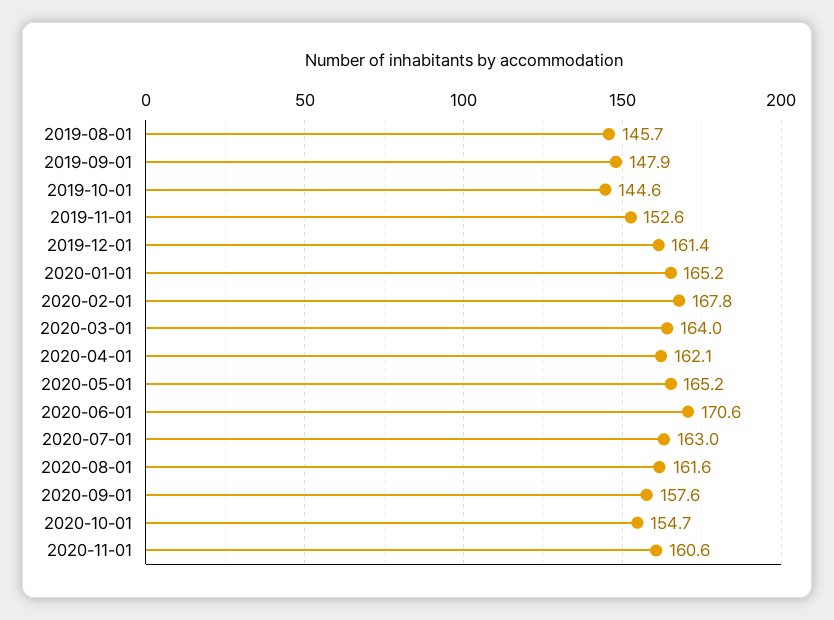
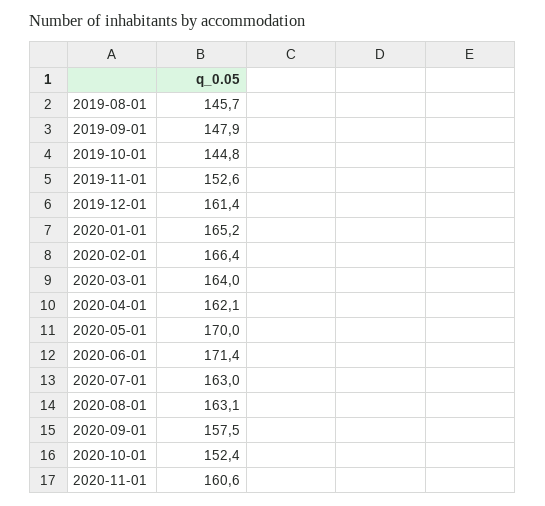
  {
    "2019-08-01": 145.7,
    "2019-09-01": 147.9,
-   "2019-10-01": 144.6,
+   "2019-10-01": 144.8,
    "2019-11-01": 152.6,
    "2019-12-01": 161.4,
    "2020-01-01": 165.2,
-   "2020-02-01": 167.8,
+   "2020-02-01": 166.4,
    "2020-03-01": 164,
    "2020-04-01": 162.1,
-   "2020-05-01": 165.2,
+   "2020-05-01": 170,
-   "2020-06-01": 170.6,
+   "2020-06-01": 171.4,
    "2020-07-01": 163,
-   "2020-08-01": 161.6,
+   "2020-08-01": 163.1,
-   "2020-09-01": 157.6,
+   "2020-09-01": 157.5,
-   "2020-10-01": 154.7,
+   "2020-10-01": 152.4,
    "2020-11-01": 160.6
  }

